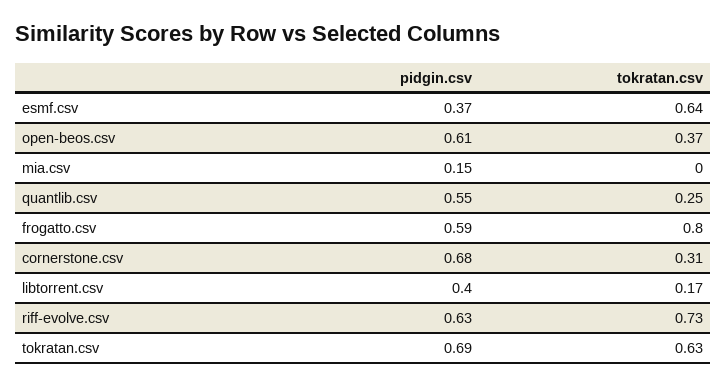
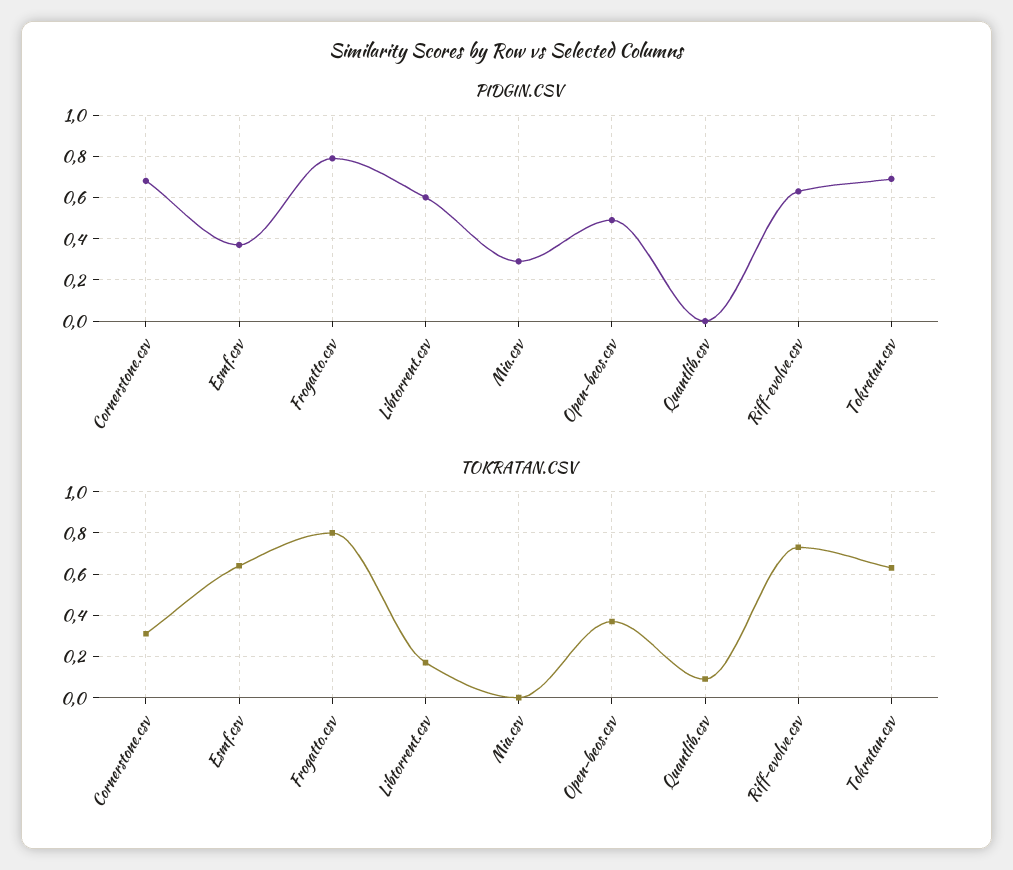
  {
    "pidgin.csv": {
      "esmf.csv": 0.37,
-     "open-beos.csv": 0.61,
+     "open-beos.csv": 0.5,
-     "mia.csv": 0.15,
+     "mia.csv": 0.3,
-     "quantlib.csv": 0.55,
+     "quantlib.csv": 0,
-     "frogatto.csv": 0.59,
+     "frogatto.csv": 0.8,
      "cornerstone.csv": 0.68,
-     "libtorrent.csv": 0.4,
+     "libtorrent.csv": 0.6,
      "riff-evolve.csv": 0.63,
      "tokratan.csv": 0.69
    },
    "tokratan.csv": {
      "esmf.csv": 0.64,
      "open-beos.csv": 0.37,
      "mia.csv": 0,
-     "quantlib.csv": 0.25,
+     "quantlib.csv": 0.1,
      "frogatto.csv": 0.8,
      "cornerstone.csv": 0.31,
      "libtorrent.csv": 0.17,
      "riff-evolve.csv": 0.73,
      "tokratan.csv": 0.63
    }
  }

